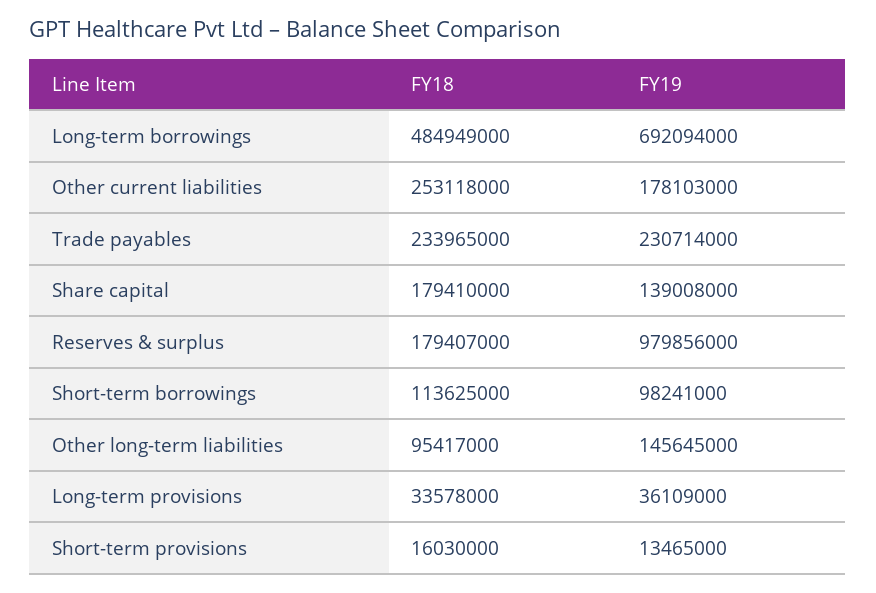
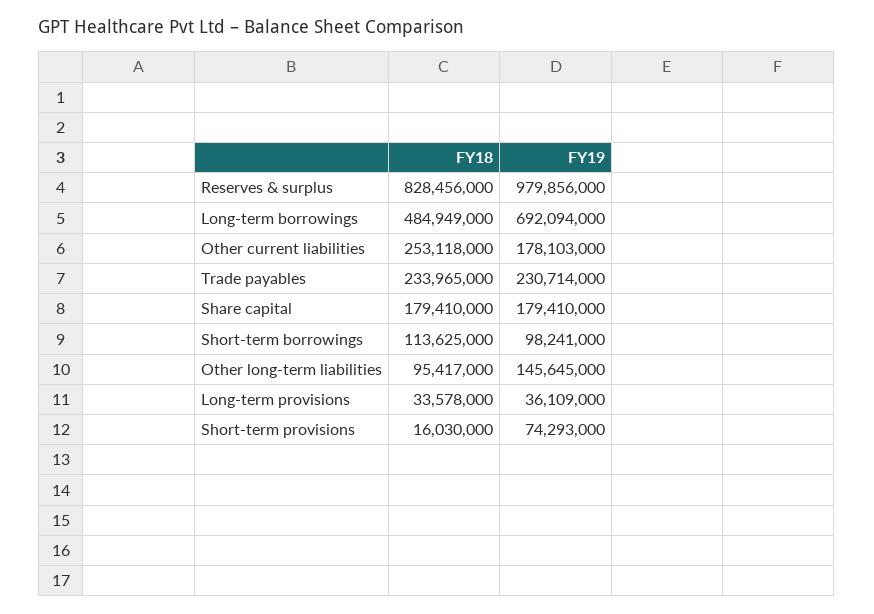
  {
    "FY18": {
      "Long-term borrowings": 484949000,
      "Other current liabilities": 253118000,
      "Trade payables": 233965000,
      "Share capital": 179410000,
-     "Reserves & surplus": 179407000,
+     "Reserves & surplus": 828456000,
      "Short-term borrowings": 113625000,
      "Other long-term liabilities": 95417000,
      "Long-term provisions": 33578000,
      "Short-term provisions": 16030000
    },
    "FY19": {
      "Long-term borrowings": 692094000,
      "Other current liabilities": 178103000,
      "Trade payables": 230714000,
-     "Share capital": 139008000,
+     "Share capital": 179410000,
      "Reserves & surplus": 979856000,
      "Short-term borrowings": 98241000,
      "Other long-term liabilities": 145645000,
      "Long-term provisions": 36109000,
-     "Short-term provisions": 13465000
+     "Short-term provisions": 74293000
    }
  }

